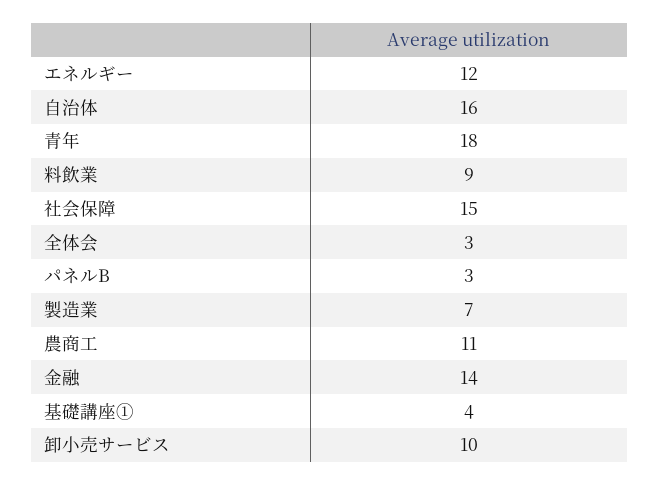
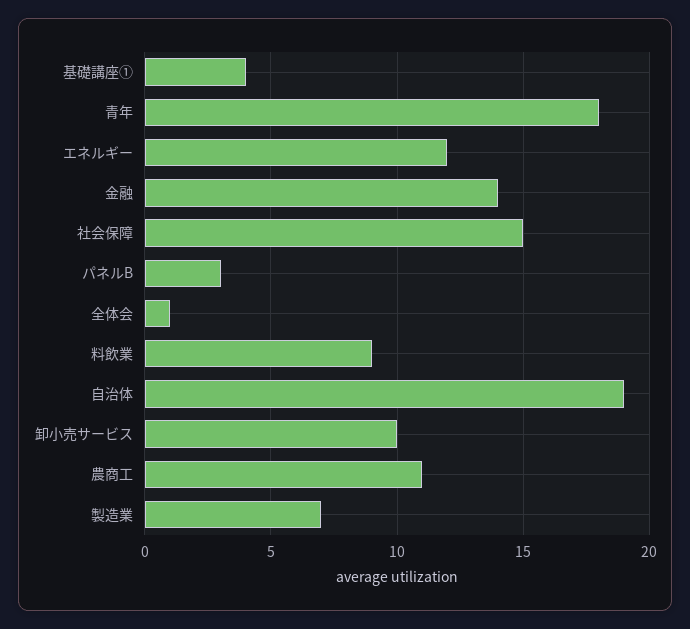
  {
    "エネルギー": 12,
-   "自治体": 16,
+   "自治体": 19,
    "青年": 18,
    "料飲業": 9,
    "社会保障": 15,
-   "全体会": 3,
+   "全体会": 1,
    "パネルB": 3,
    "製造業": 7,
    "農商工": 11,
    "金融": 14,
    "基礎講座①": 4,
    "卸小売サービス": 10
  }

